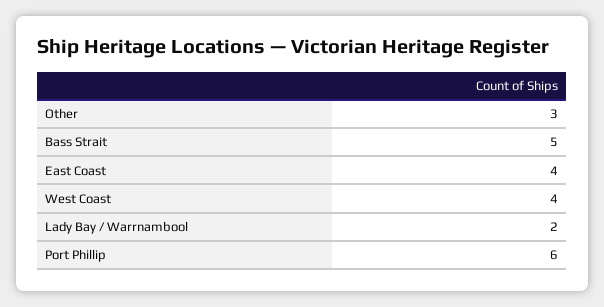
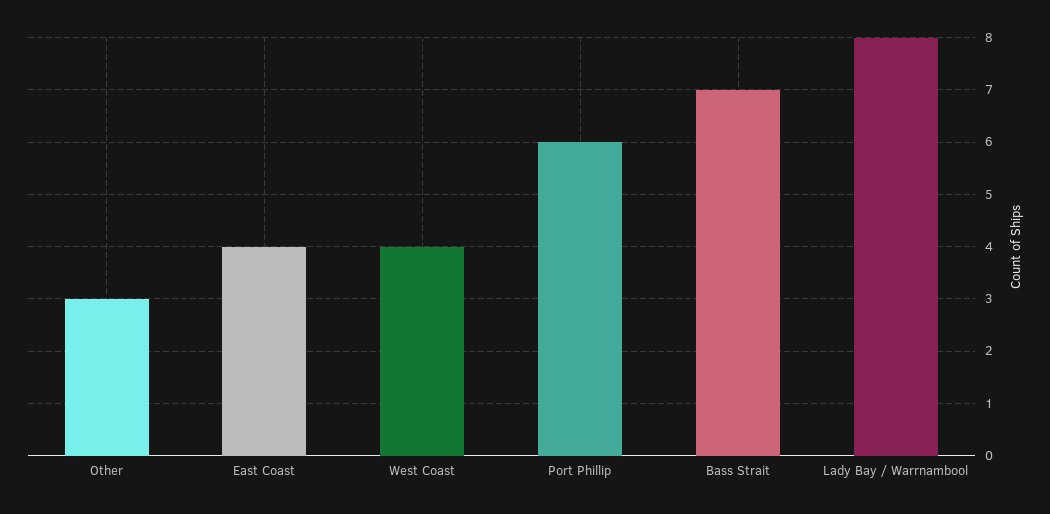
  {
    "Other": 3,
-   "Bass Strait": 5,
+   "Bass Strait": 7,
    "East Coast": 4,
    "West Coast": 4,
-   "Lady Bay / Warrnambool": 2,
+   "Lady Bay / Warrnambool": 8,
    "Port Phillip": 6
  }

